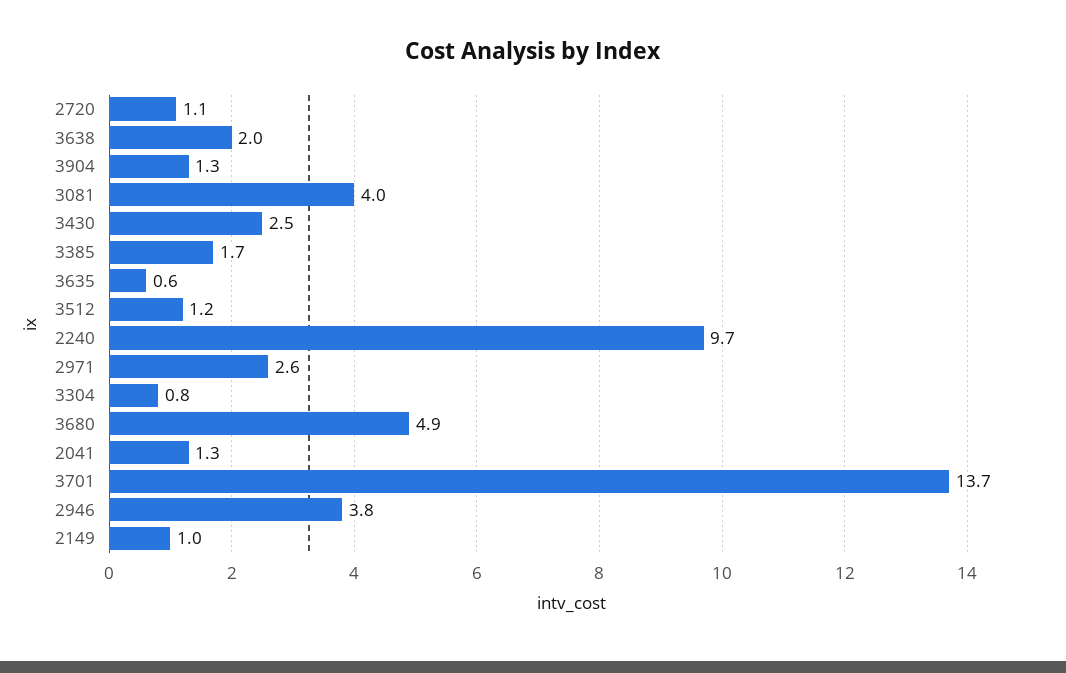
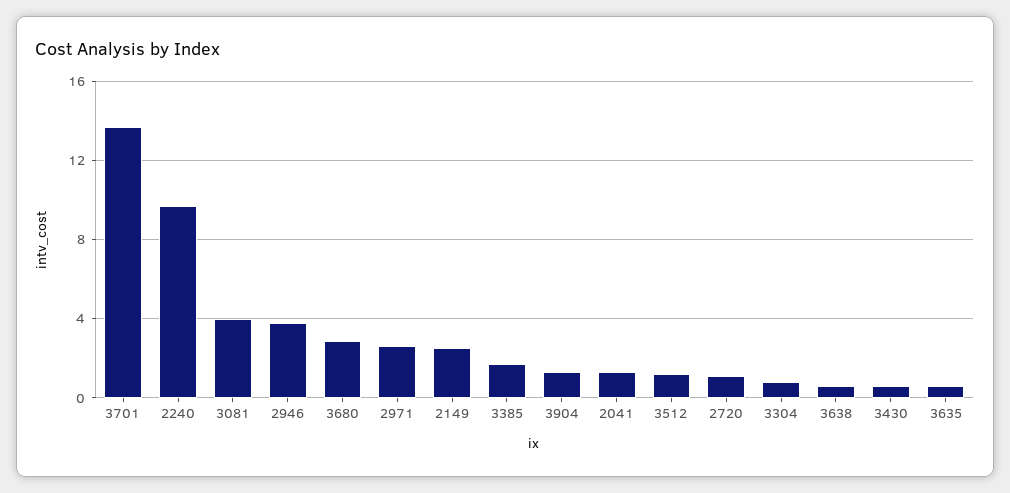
  {
    "2720": 1.1,
-   "3638": 2,
+   "3638": 0.5,
    "3904": 1.3,
    "3081": 4,
-   "3430": 2.5,
+   "3430": 0.5,
    "3385": 1.7,
    "3635": 0.6,
    "3512": 1.2,
    "2240": 9.7,
    "2971": 2.6,
    "3304": 0.8,
-   "3680": 4.9,
+   "3680": 3,
    "2041": 1.3,
    "3701": 13.7,
    "2946": 3.8,
-   "2149": 1
+   "2149": 2.5
  }

